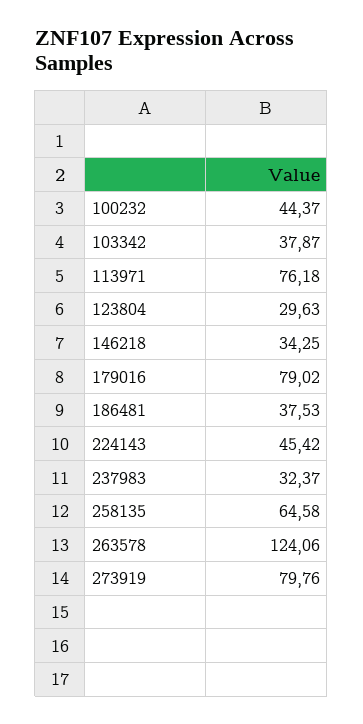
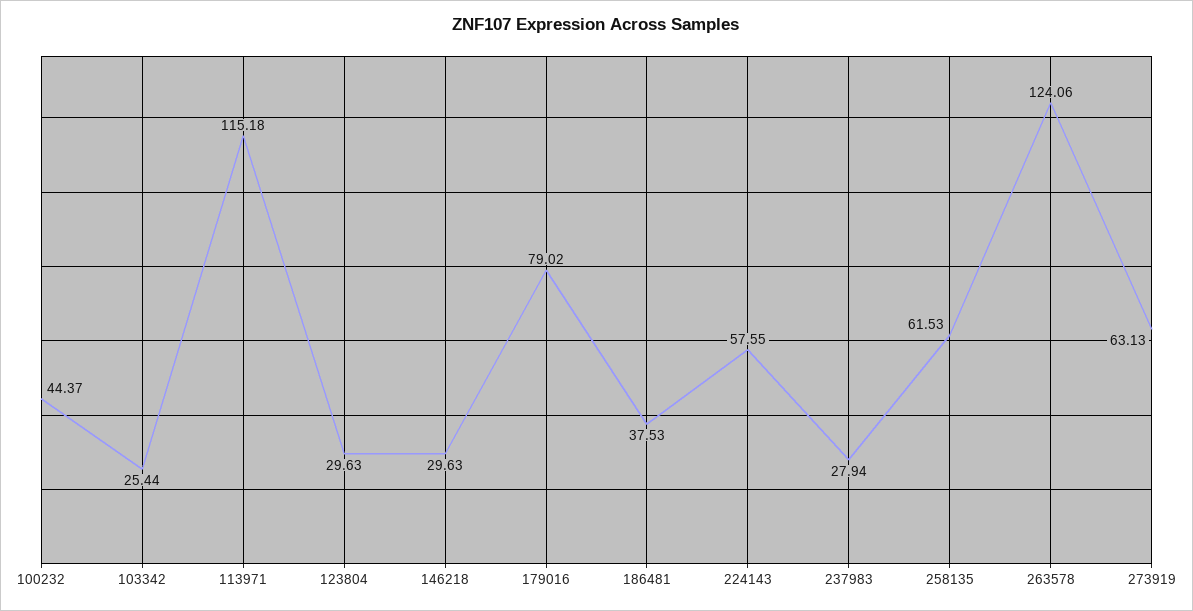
  {
    "100232": 44.37,
-   "103342": 37.87,
+   "103342": 25.44,
-   "113971": 76.18,
+   "113971": 115.18,
    "123804": 29.63,
-   "146218": 34.25,
+   "146218": 29.63,
    "179016": 79.02,
    "186481": 37.53,
-   "224143": 45.42,
+   "224143": 57.55,
-   "237983": 32.37,
+   "237983": 27.94,
-   "258135": 64.58,
+   "258135": 61.53,
    "263578": 124.06,
-   "273919": 79.76
+   "273919": 63.13
  }

